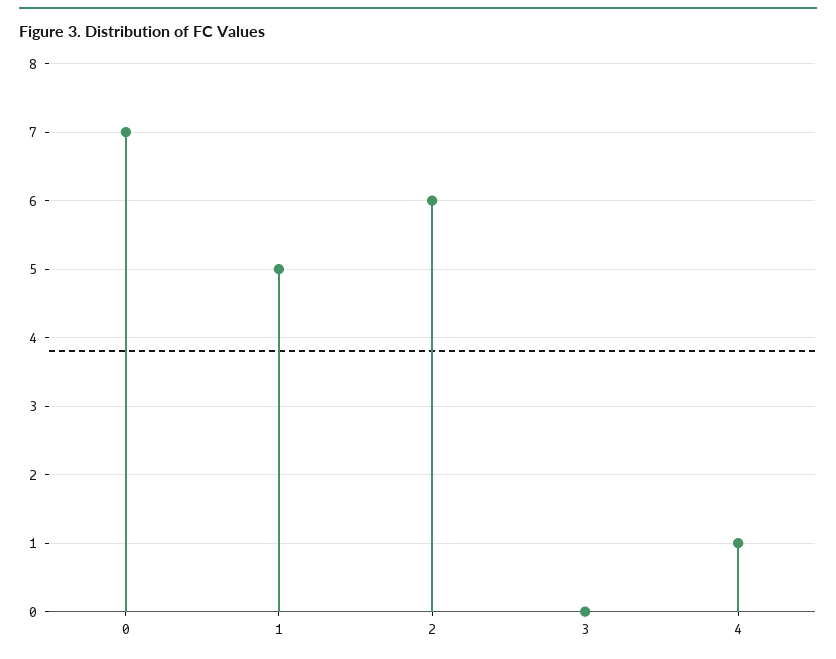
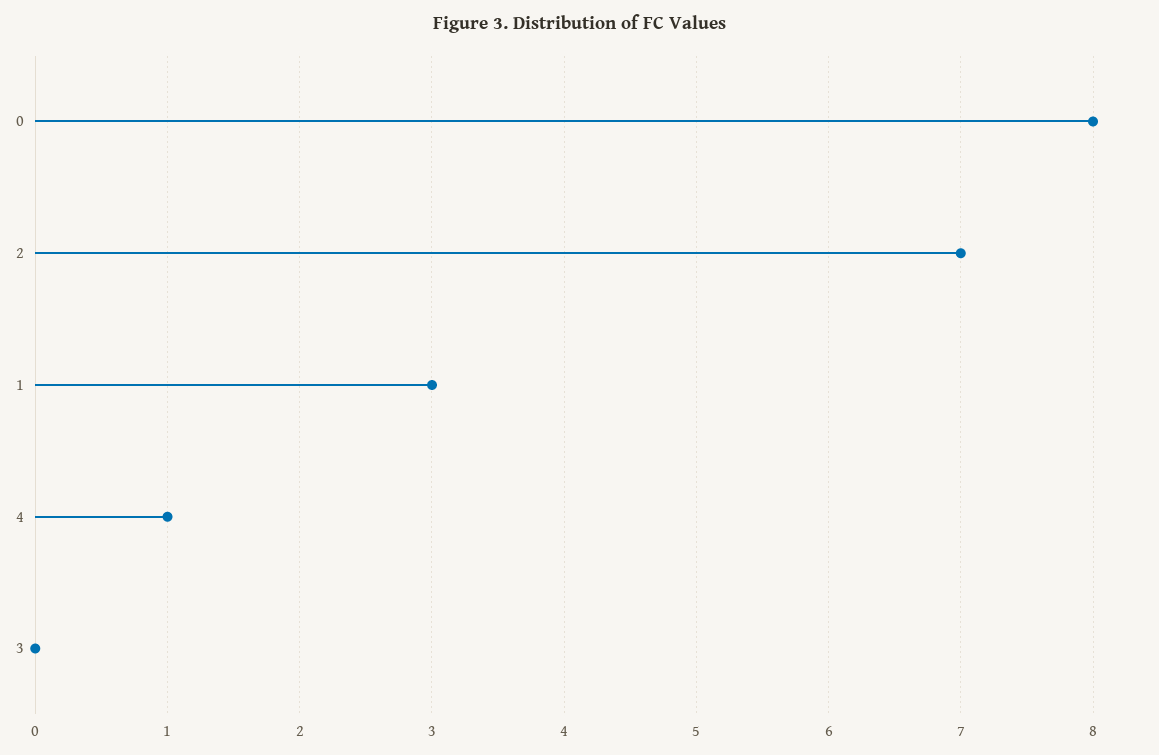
  {
-   "0": 7,
+   "0": 8,
-   "1": 5,
+   "1": 3,
-   "2": 6,
+   "2": 7,
    "3": 0,
    "4": 1
  }

